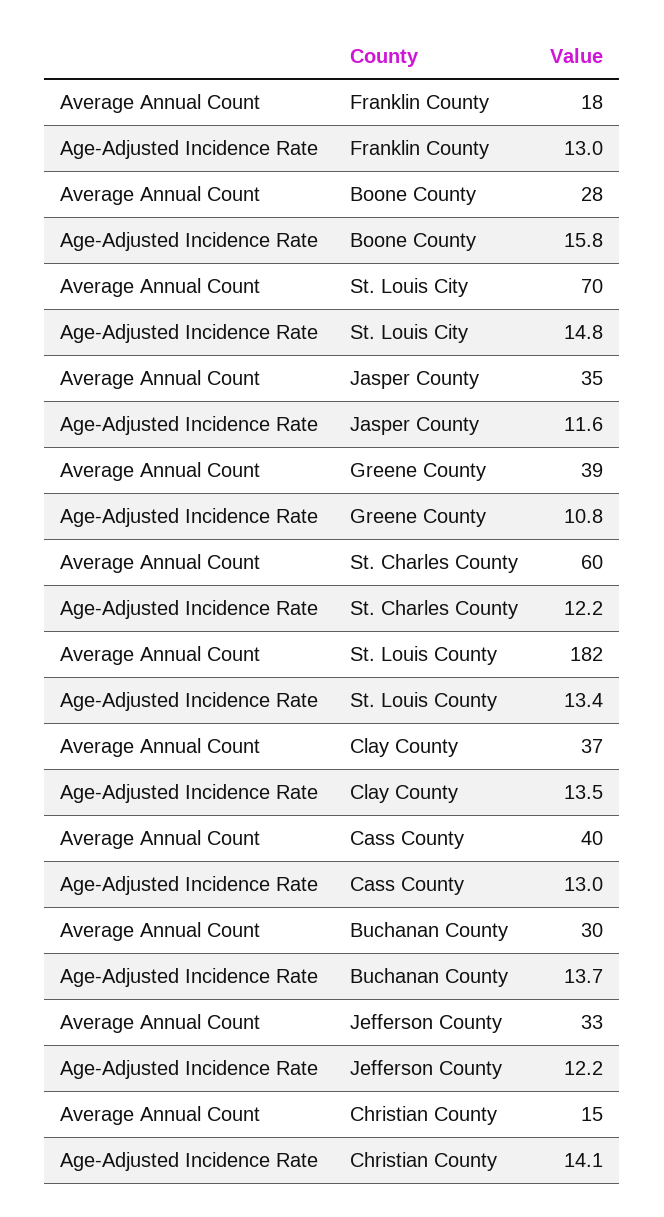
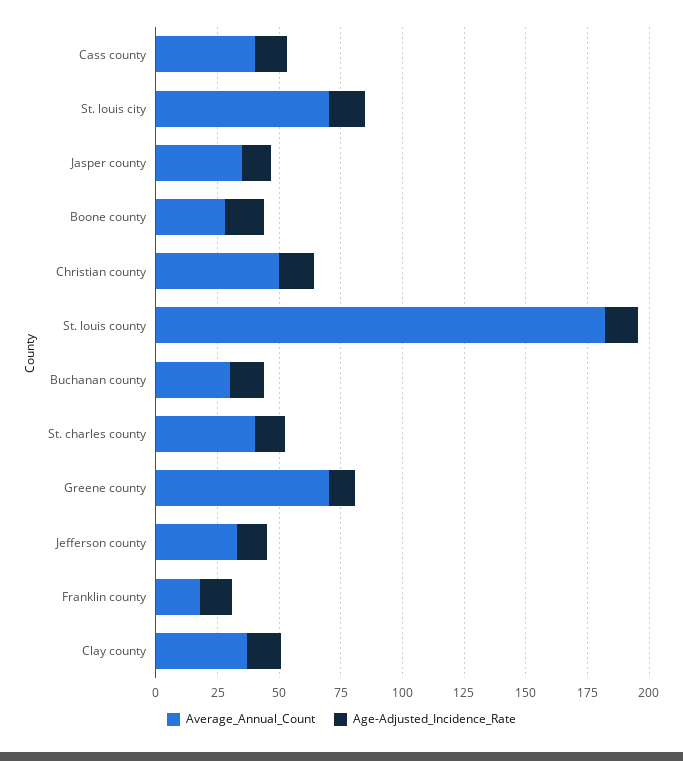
  {
    "Average Annual Count": {
      "Franklin County": 18,
      "Boone County": 28,
      "St. Louis City": 70,
      "Jasper County": 35,
-     "Greene County": 39,
+     "Greene County": 70,
-     "St. Charles County": 60,
+     "St. Charles County": 40,
      "St. Louis County": 182,
      "Clay County": 37,
      "Cass County": 40,
      "Buchanan County": 30,
      "Jefferson County": 33,
-     "Christian County": 15
+     "Christian County": 50
    },
    "Age-Adjusted Incidence Rate": {
      "Franklin County": 13,
      "Boone County": 15.8,
      "St. Louis City": 14.8,
      "Jasper County": 11.6,
      "Greene County": 10.8,
      "St. Charles County": 12.2,
      "St. Louis County": 13.4,
      "Clay County": 13.5,
      "Cass County": 13,
      "Buchanan County": 13.7,
      "Jefferson County": 12.2,
      "Christian County": 14.1
    }
  }

